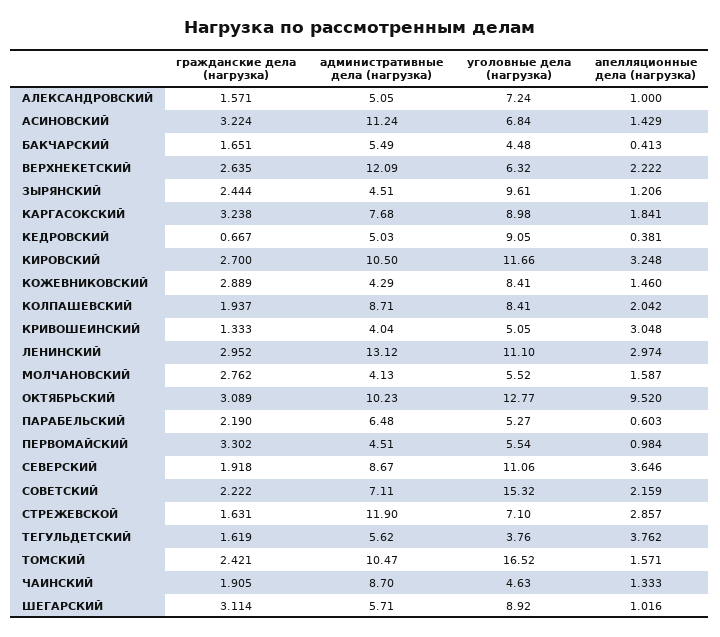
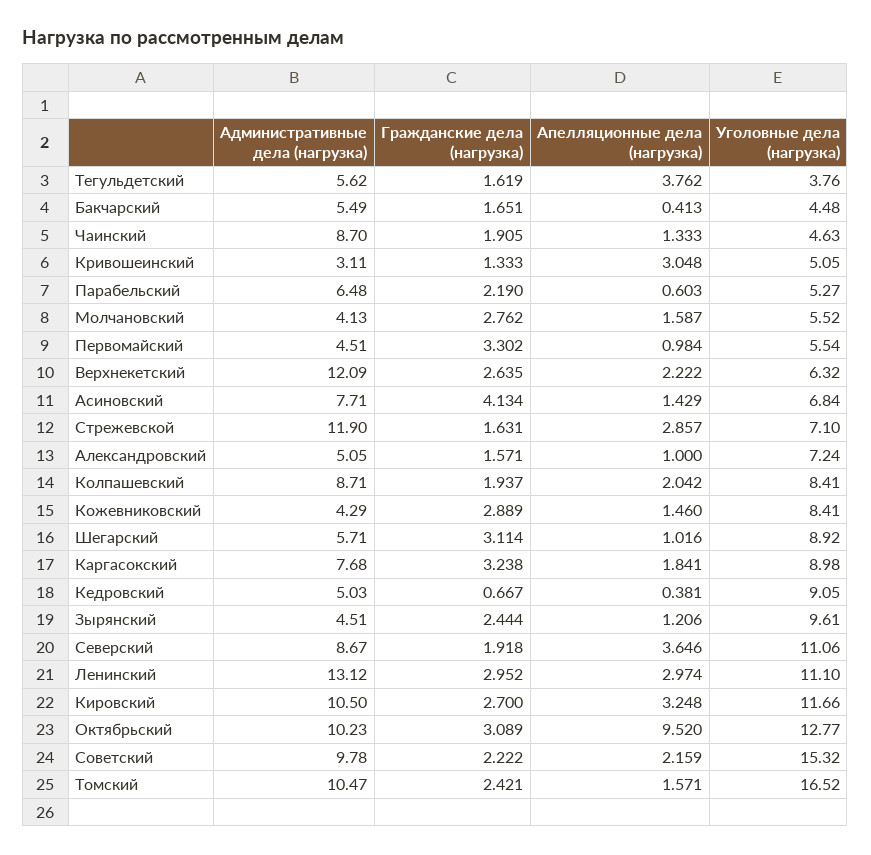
  {
    "гражданские дела (нагрузка)": {
      "АЛЕКСАНДРОВСКИЙ": 1.571,
-     "АСИНОВСКИЙ": 3.224,
+     "АСИНОВСКИЙ": 4.134,
      "БАКЧАРСКИЙ": 1.651,
      "ВЕРХНЕКЕТСКИЙ": 2.635,
      "ЗЫРЯНСКИЙ": 2.444,
      "КАРГАСОКСКИЙ": 3.238,
      "КЕДРОВСКИЙ": 0.667,
      "КИРОВСКИЙ": 2.7,
      "КОЖЕВНИКОВСКИЙ": 2.889,
      "КОЛПАШЕВСКИЙ": 1.937,
      "КРИВОШЕИНСКИЙ": 1.333,
      "ЛЕНИНСКИЙ": 2.952,
      "МОЛЧАНОВСКИЙ": 2.762,
      "ОКТЯБРЬСКИЙ": 3.089,
      "ПАРАБЕЛЬСКИЙ": 2.19,
      "ПЕРВОМАЙСКИЙ": 3.302,
      "СЕВЕРСКИЙ": 1.918,
      "СОВЕТСКИЙ": 2.222,
      "СТРЕЖЕВСКОЙ": 1.631,
      "ТЕГУЛЬДЕТСКИЙ": 1.619,
      "ТОМСКИЙ": 2.421,
      "ЧАИНСКИЙ": 1.905,
      "ШЕГАРСКИЙ": 3.114
    },
    "административные дела (нагрузка)": {
      "АЛЕКСАНДРОВСКИЙ": 5.05,
-     "АСИНОВСКИЙ": 11.24,
+     "АСИНОВСКИЙ": 7.71,
      "БАКЧАРСКИЙ": 5.49,
      "ВЕРХНЕКЕТСКИЙ": 12.09,
      "ЗЫРЯНСКИЙ": 4.51,
      "КАРГАСОКСКИЙ": 7.68,
      "КЕДРОВСКИЙ": 5.03,
      "КИРОВСКИЙ": 10.5,
      "КОЖЕВНИКОВСКИЙ": 4.29,
      "КОЛПАШЕВСКИЙ": 8.71,
-     "КРИВОШЕИНСКИЙ": 4.04,
+     "КРИВОШЕИНСКИЙ": 3.11,
      "ЛЕНИНСКИЙ": 13.12,
      "МОЛЧАНОВСКИЙ": 4.13,
      "ОКТЯБРЬСКИЙ": 10.23,
      "ПАРАБЕЛЬСКИЙ": 6.48,
      "ПЕРВОМАЙСКИЙ": 4.51,
      "СЕВЕРСКИЙ": 8.67,
-     "СОВЕТСКИЙ": 7.11,
+     "СОВЕТСКИЙ": 9.78,
      "СТРЕЖЕВСКОЙ": 11.9,
      "ТЕГУЛЬДЕТСКИЙ": 5.62,
      "ТОМСКИЙ": 10.47,
      "ЧАИНСКИЙ": 8.7,
      "ШЕГАРСКИЙ": 5.71
    },
    "уголовные дела (нагрузка)": {
      "АЛЕКСАНДРОВСКИЙ": 7.24,
      "АСИНОВСКИЙ": 6.84,
      "БАКЧАРСКИЙ": 4.48,
      "ВЕРХНЕКЕТСКИЙ": 6.32,
      "ЗЫРЯНСКИЙ": 9.61,
      "КАРГАСОКСКИЙ": 8.98,
      "КЕДРОВСКИЙ": 9.05,
      "КИРОВСКИЙ": 11.66,
      "КОЖЕВНИКОВСКИЙ": 8.41,
      "КОЛПАШЕВСКИЙ": 8.41,
      "КРИВОШЕИНСКИЙ": 5.05,
      "ЛЕНИНСКИЙ": 11.1,
      "МОЛЧАНОВСКИЙ": 5.52,
      "ОКТЯБРЬСКИЙ": 12.77,
      "ПАРАБЕЛЬСКИЙ": 5.27,
      "ПЕРВОМАЙСКИЙ": 5.54,
      "СЕВЕРСКИЙ": 11.06,
      "СОВЕТСКИЙ": 15.32,
      "СТРЕЖЕВСКОЙ": 7.1,
      "ТЕГУЛЬДЕТСКИЙ": 3.76,
      "ТОМСКИЙ": 16.52,
      "ЧАИНСКИЙ": 4.63,
      "ШЕГАРСКИЙ": 8.92
    },
    "апелляционные дела (нагрузка)": {
      "АЛЕКСАНДРОВСКИЙ": 1,
      "АСИНОВСКИЙ": 1.429,
      "БАКЧАРСКИЙ": 0.413,
      "ВЕРХНЕКЕТСКИЙ": 2.222,
      "ЗЫРЯНСКИЙ": 1.206,
      "КАРГАСОКСКИЙ": 1.841,
      "КЕДРОВСКИЙ": 0.381,
      "КИРОВСКИЙ": 3.248,
      "КОЖЕВНИКОВСКИЙ": 1.46,
      "КОЛПАШЕВСКИЙ": 2.042,
      "КРИВОШЕИНСКИЙ": 3.048,
      "ЛЕНИНСКИЙ": 2.974,
      "МОЛЧАНОВСКИЙ": 1.587,
      "ОКТЯБРЬСКИЙ": 9.52,
      "ПАРАБЕЛЬСКИЙ": 0.603,
      "ПЕРВОМАЙСКИЙ": 0.984,
      "СЕВЕРСКИЙ": 3.646,
      "СОВЕТСКИЙ": 2.159,
      "СТРЕЖЕВСКОЙ": 2.857,
      "ТЕГУЛЬДЕТСКИЙ": 3.762,
      "ТОМСКИЙ": 1.571,
      "ЧАИНСКИЙ": 1.333,
      "ШЕГАРСКИЙ": 1.016
    }
  }

